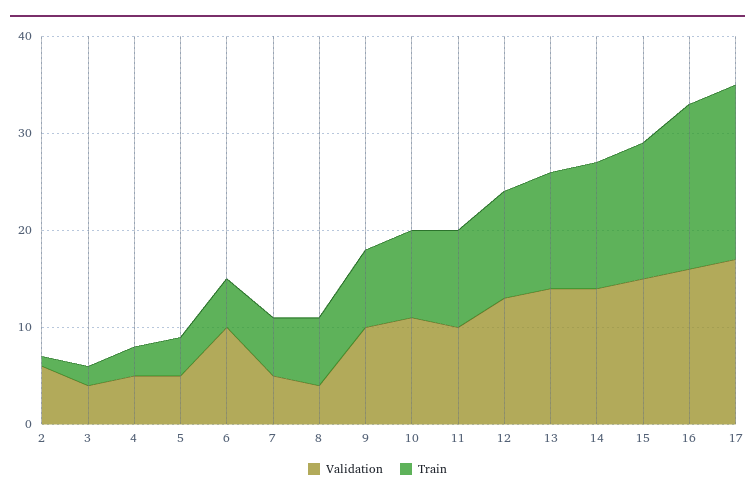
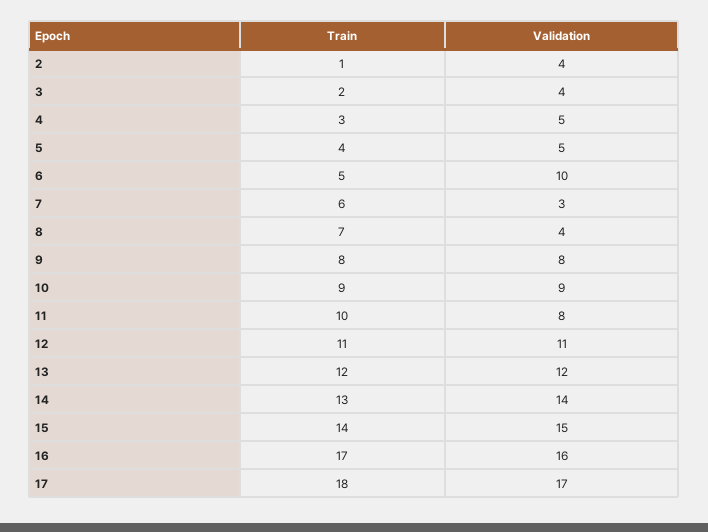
  {
    "Validation": {
-     "2": 6,
+     "2": 4,
      "3": 4,
      "4": 5,
      "5": 5,
      "6": 10,
-     "7": 5,
+     "7": 3,
      "8": 4,
-     "9": 10,
+     "9": 8,
-     "10": 11,
+     "10": 9,
-     "11": 10,
+     "11": 8,
-     "12": 13,
+     "12": 11,
-     "13": 14,
+     "13": 12,
      "14": 14,
      "15": 15,
      "16": 16,
      "17": 17
    },
    "Train": {
      "2": 1,
      "3": 2,
      "4": 3,
      "5": 4,
      "6": 5,
      "7": 6,
      "8": 7,
      "9": 8,
      "10": 9,
      "11": 10,
      "12": 11,
      "13": 12,
      "14": 13,
      "15": 14,
      "16": 17,
      "17": 18
    }
  }

